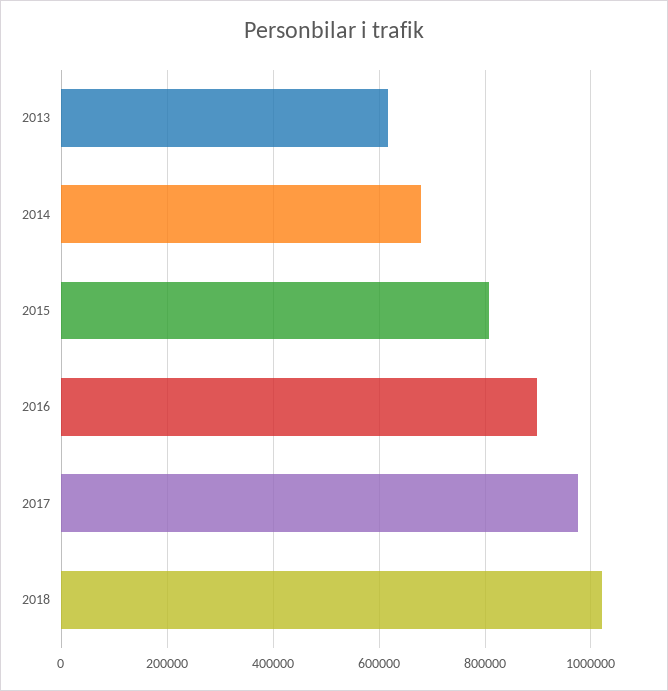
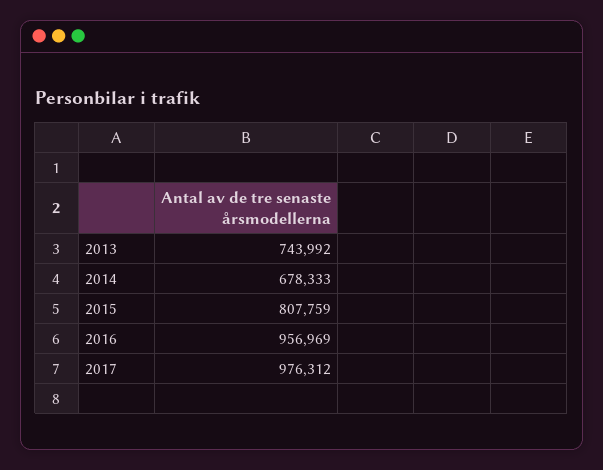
  {
-   "2013": 620000,
+   "2013": 743992,
    "2014": 678333,
    "2015": 807759,
-   "2016": 900000,
+   "2016": 956969,
-   "2017": 976312,
+   "2017": 976312
-   "2018": 1020000
  }

